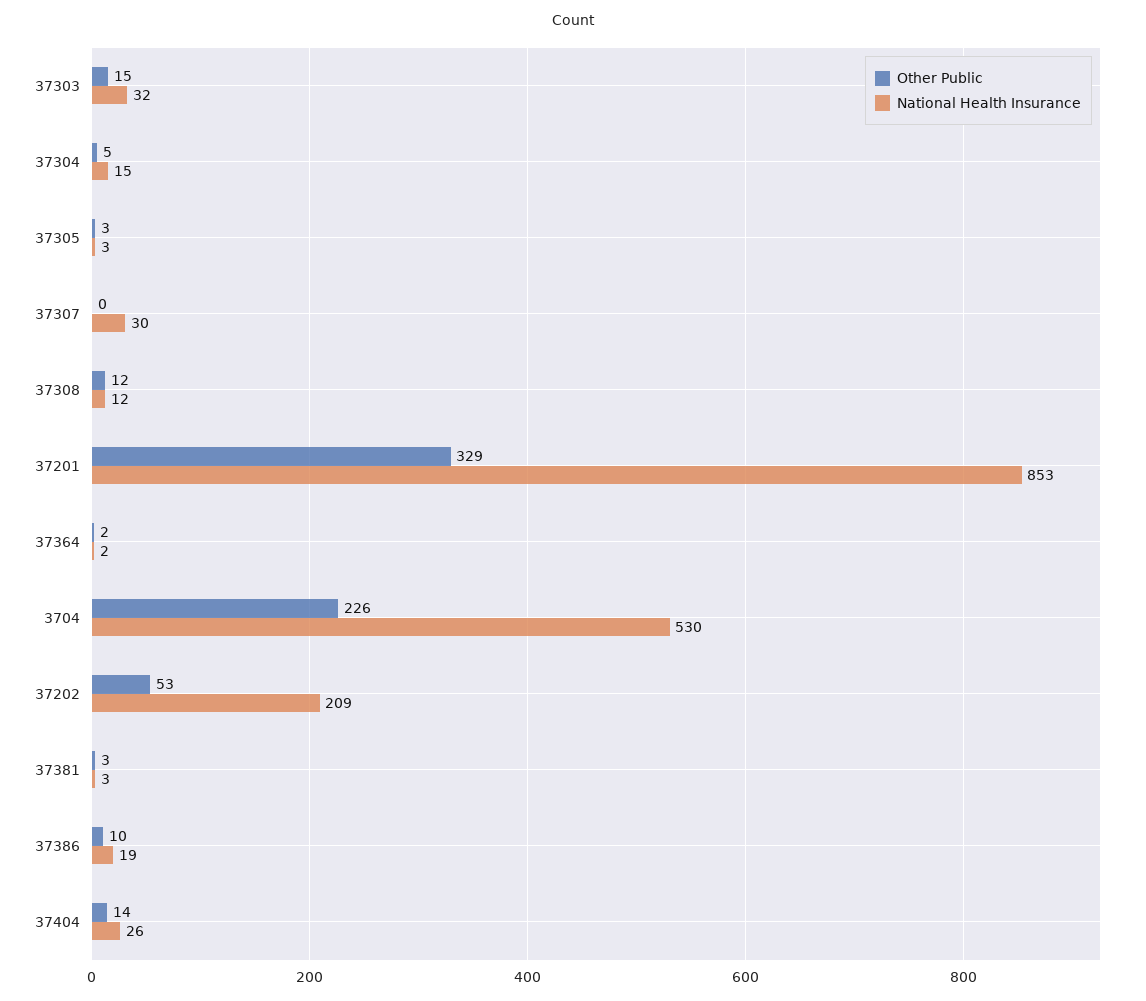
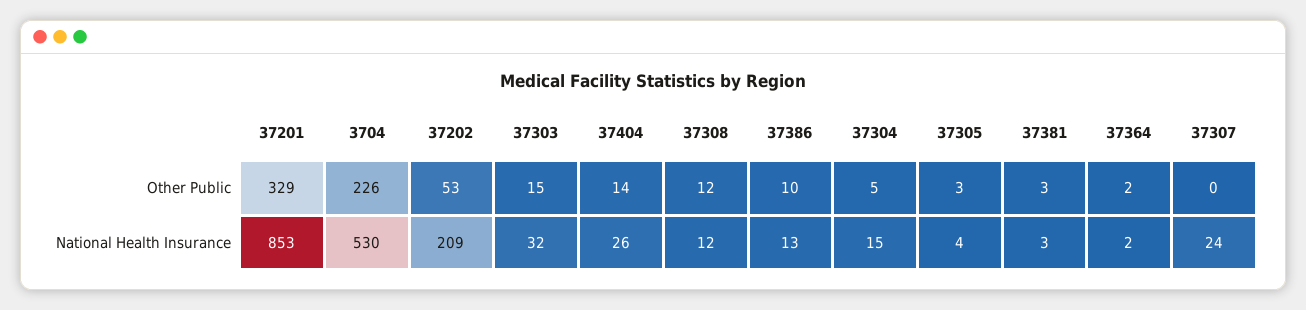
  {
    "Other Public": {
      "37303": 15,
      "37304": 5,
      "37305": 3,
      "37307": 0,
      "37308": 12,
      "37201": 329,
      "37364": 2,
      "3704": 226,
      "37202": 53,
      "37381": 3,
      "37386": 10,
      "37404": 14
    },
    "National Health Insurance": {
      "37303": 32,
      "37304": 15,
-     "37305": 3,
+     "37305": 4,
-     "37307": 30,
+     "37307": 24,
      "37308": 12,
      "37201": 853,
      "37364": 2,
      "3704": 530,
      "37202": 209,
      "37381": 3,
-     "37386": 19,
+     "37386": 13,
      "37404": 26
    }
  }

